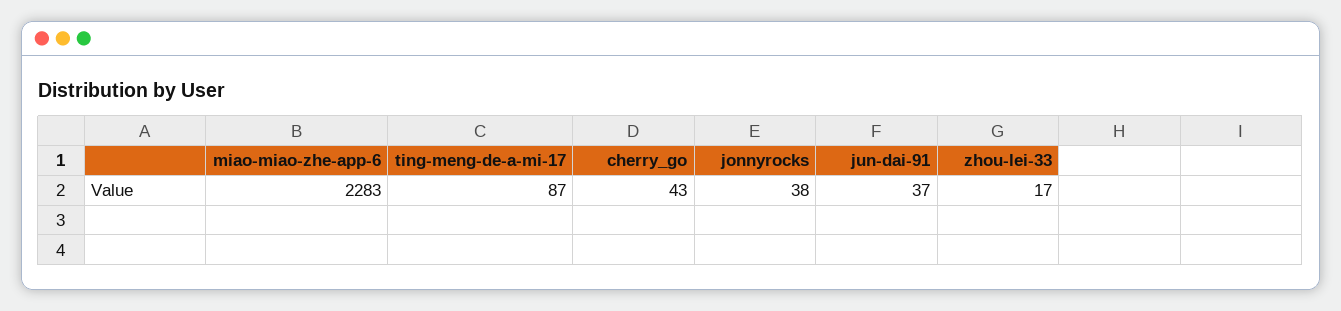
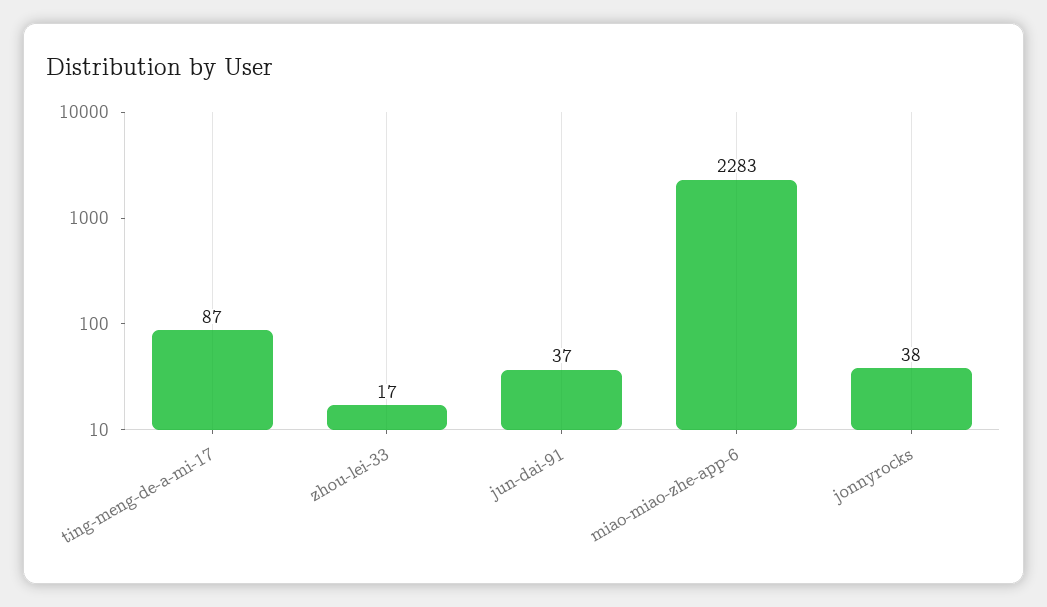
  {
    "miao-miao-zhe-app-6": 2283,
    "ting-meng-de-a-mi-17": 87,
-   "cherry_go": 43,
    "jonnyrocks": 38,
    "jun-dai-91": 37,
    "zhou-lei-33": 17
  }

